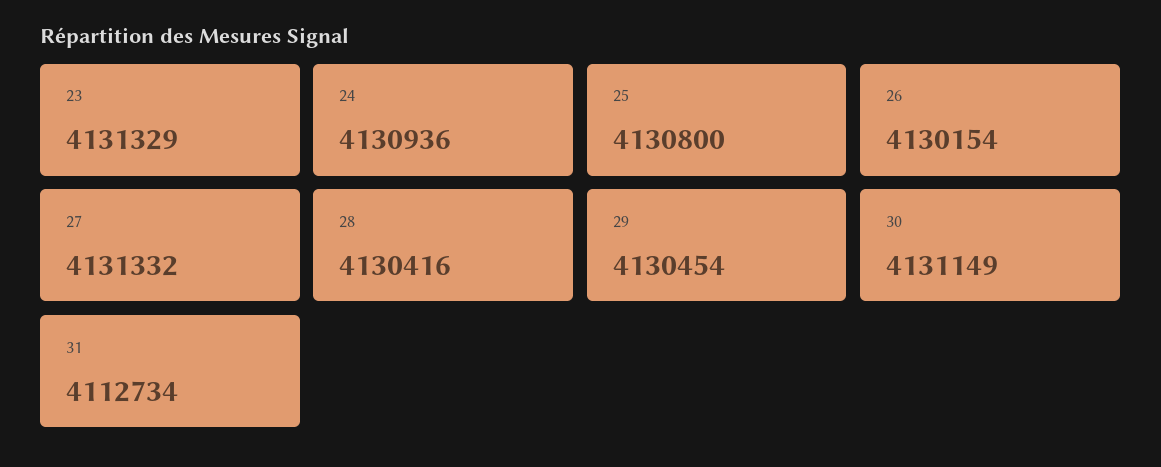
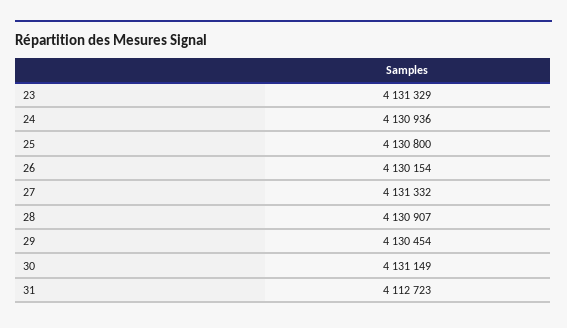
  {
    "23": 4131329,
    "24": 4130936,
    "25": 4130800,
    "26": 4130154,
    "27": 4131332,
-   "28": 4130416,
+   "28": 4130907,
    "29": 4130454,
    "30": 4131149,
-   "31": 4112734
+   "31": 4112723
  }

